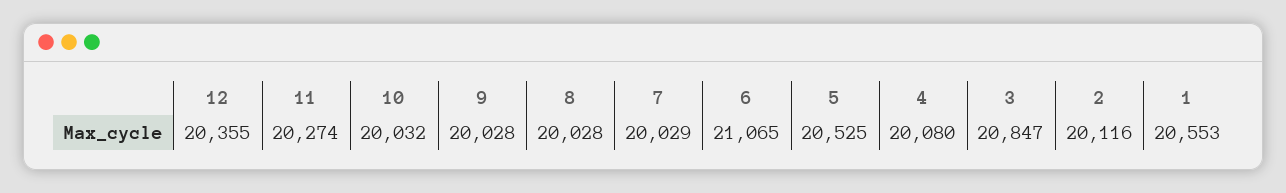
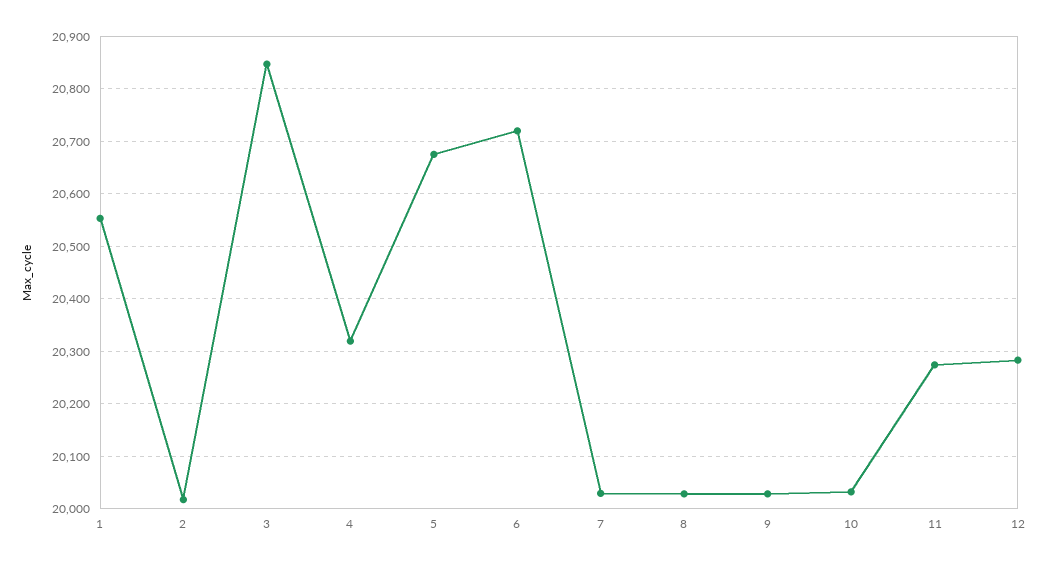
  {
-   "12": 20355,
+   "12": 20280,
    "11": 20274,
    "10": 20032,
    "9": 20028,
    "8": 20028,
    "7": 20029,
-   "6": 21065,
+   "6": 20720,
-   "5": 20525,
+   "5": 20680,
-   "4": 20080,
+   "4": 20320,
    "3": 20847,
-   "2": 20116,
+   "2": 20020,
    "1": 20553
  }

